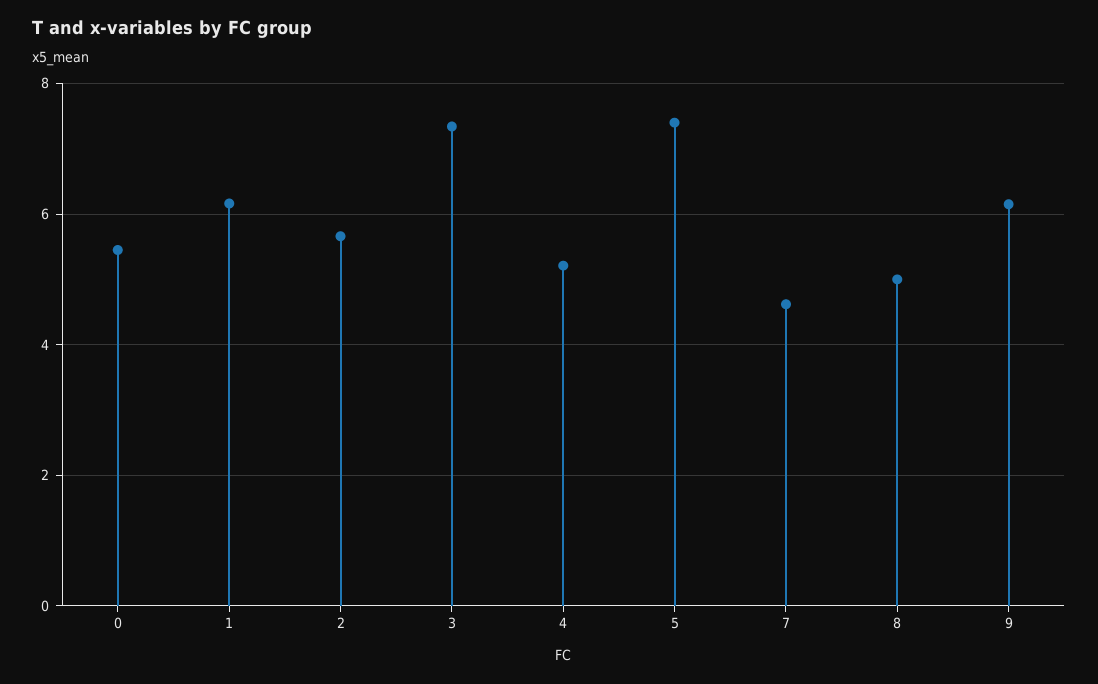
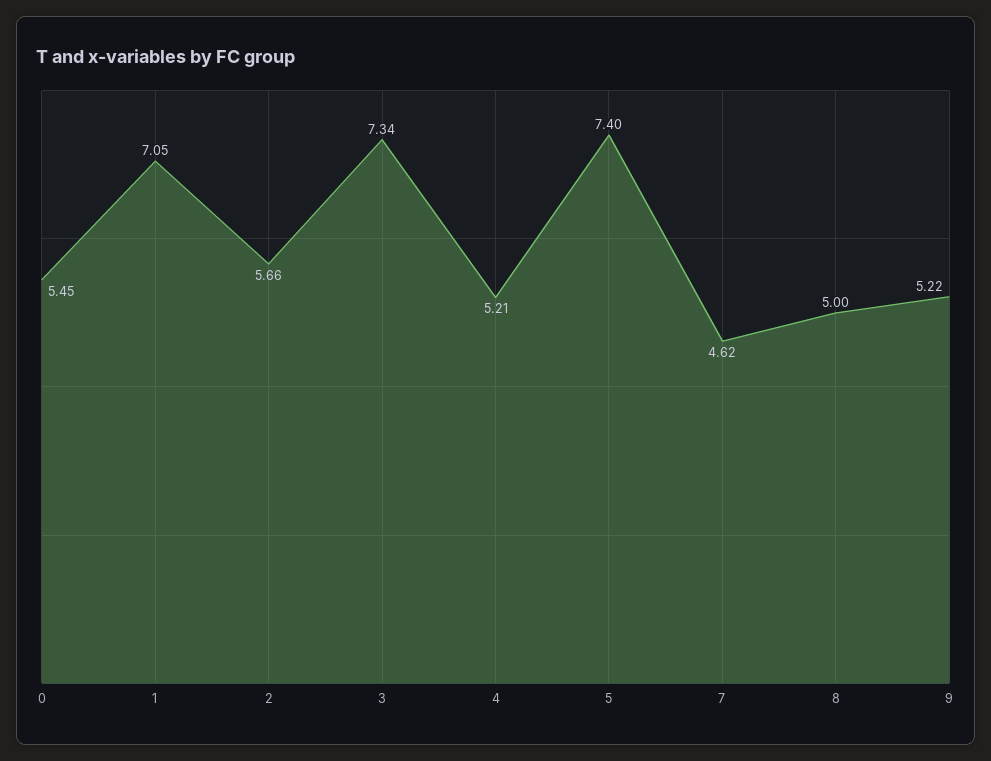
  {
    "0": 5.45,
-   "1": 6.2,
+   "1": 7.05,
    "2": 5.66,
    "3": 7.34,
    "4": 5.21,
    "5": 7.4,
    "7": 4.62,
    "8": 5,
-   "9": 6.2
+   "9": 5.22
  }

